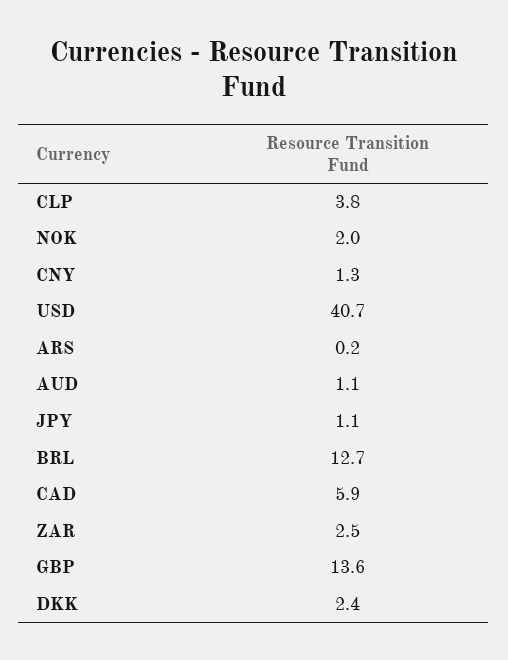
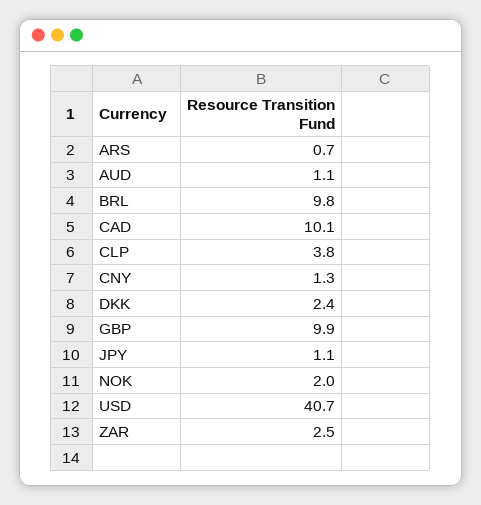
  {
    "CLP": 3.8,
    "NOK": 2,
    "CNY": 1.3,
    "USD": 40.7,
-   "ARS": 0.2,
+   "ARS": 0.7,
    "AUD": 1.1,
    "JPY": 1.1,
-   "BRL": 12.7,
+   "BRL": 9.8,
-   "CAD": 5.9,
+   "CAD": 10.1,
    "ZAR": 2.5,
-   "GBP": 13.6,
+   "GBP": 9.9,
    "DKK": 2.4
  }

